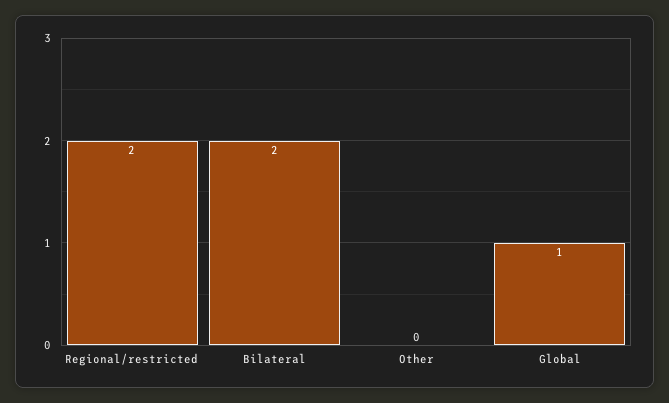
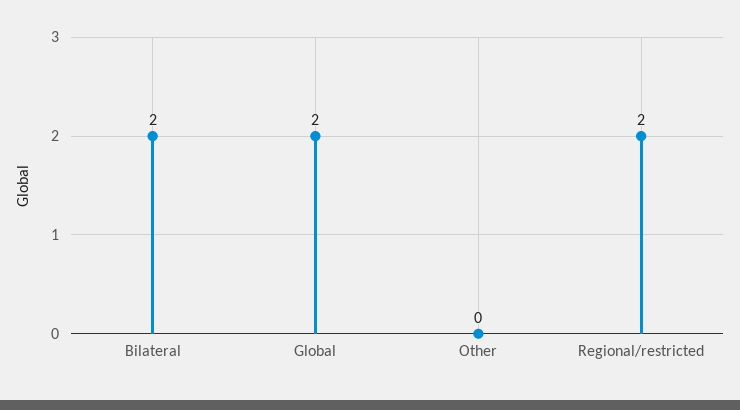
  {
    "Regional/restricted": 2,
    "Bilateral": 2,
    "Other": 0,
-   "Global": 1
+   "Global": 2
  }

